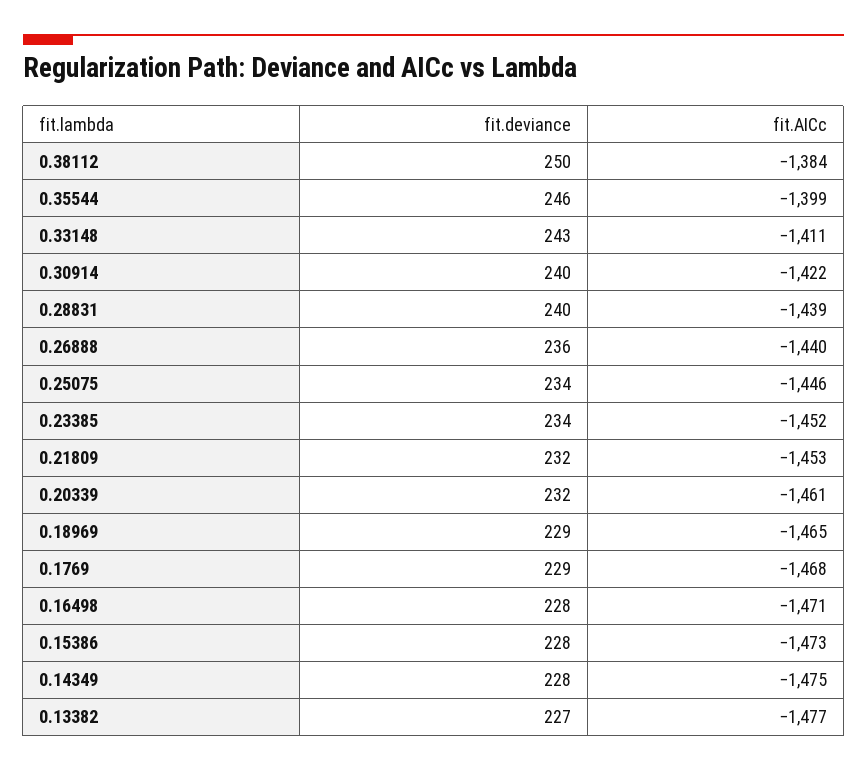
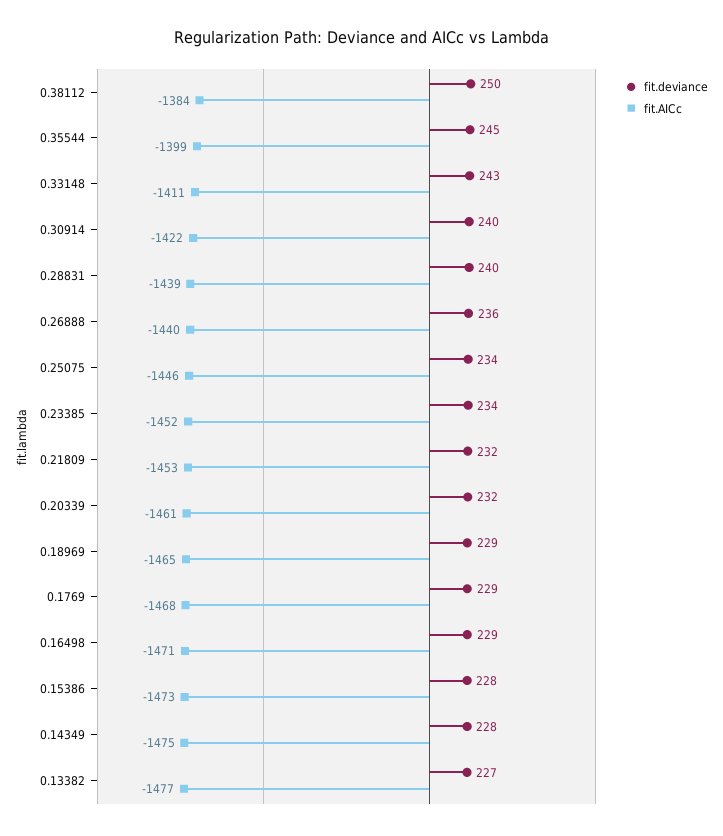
  {
    "fit.deviance": {
      "0.38112": 250,
-     "0.35544": 246,
+     "0.35544": 245,
      "0.33148": 243,
      "0.30914": 240,
      "0.28831": 240,
      "0.26888": 236,
      "0.25075": 234,
      "0.23385": 234,
      "0.21809": 232,
      "0.20339": 232,
      "0.18969": 229,
      "0.1769": 229,
-     "0.16498": 228,
+     "0.16498": 229,
      "0.15386": 228,
      "0.14349": 228,
      "0.13382": 227
    },
    "fit.AICc": {
      "0.38112": -1384,
      "0.35544": -1399,
      "0.33148": -1411,
      "0.30914": -1422,
      "0.28831": -1439,
      "0.26888": -1440,
      "0.25075": -1446,
      "0.23385": -1452,
      "0.21809": -1453,
      "0.20339": -1461,
      "0.18969": -1465,
      "0.1769": -1468,
      "0.16498": -1471,
      "0.15386": -1473,
      "0.14349": -1475,
      "0.13382": -1477
    }
  }

